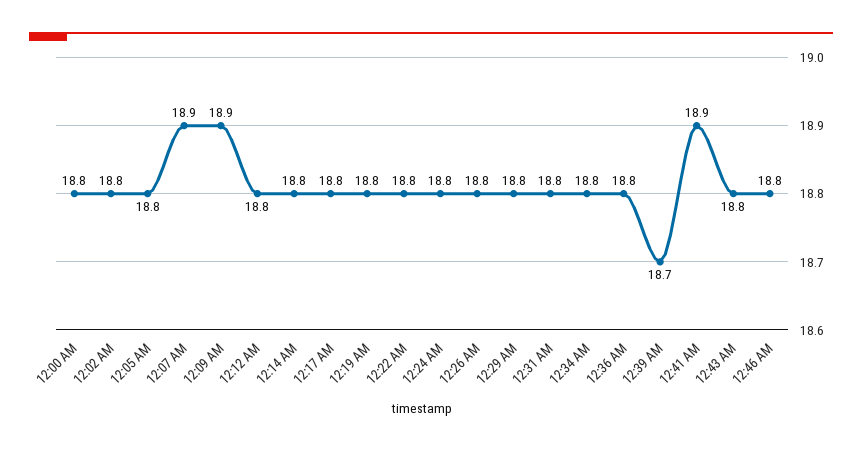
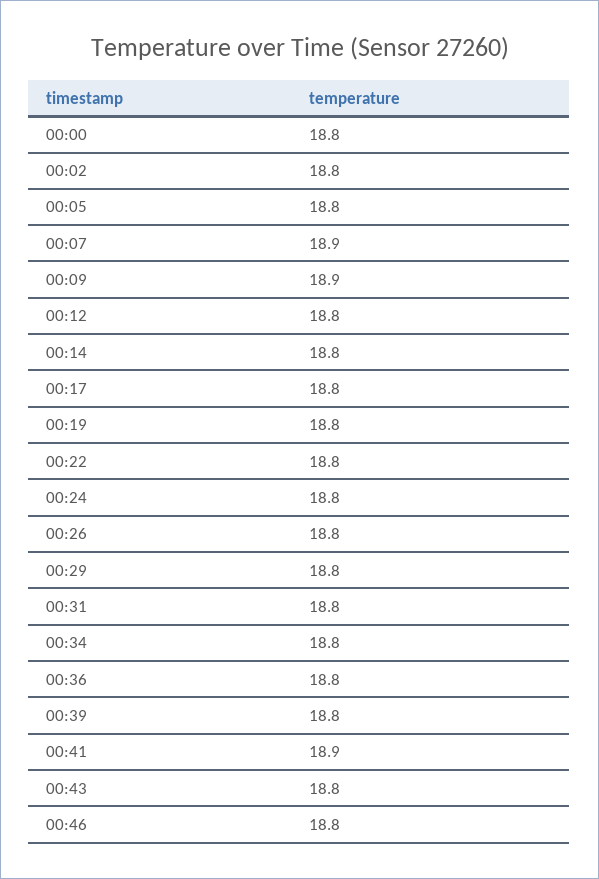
  {
    "12:00 AM": 18.8,
    "12:02 AM": 18.8,
    "12:05 AM": 18.8,
    "12:07 AM": 18.9,
    "12:09 AM": 18.9,
    "12:12 AM": 18.8,
    "12:14 AM": 18.8,
    "12:17 AM": 18.8,
    "12:19 AM": 18.8,
    "12:22 AM": 18.8,
    "12:24 AM": 18.8,
    "12:26 AM": 18.8,
    "12:29 AM": 18.8,
    "12:31 AM": 18.8,
    "12:34 AM": 18.8,
    "12:36 AM": 18.8,
-   "12:39 AM": 18.7,
+   "12:39 AM": 18.8,
    "12:41 AM": 18.9,
    "12:43 AM": 18.8,
    "12:46 AM": 18.8
  }

